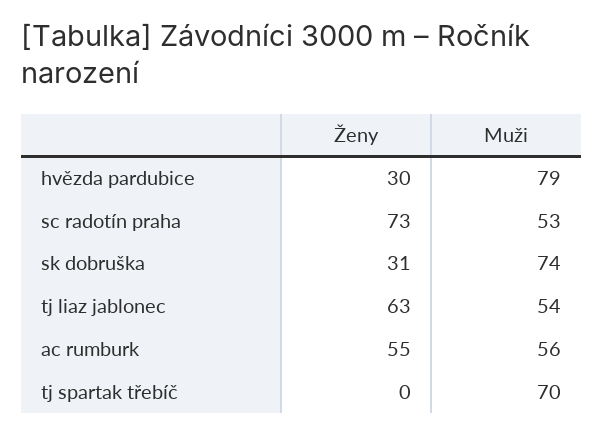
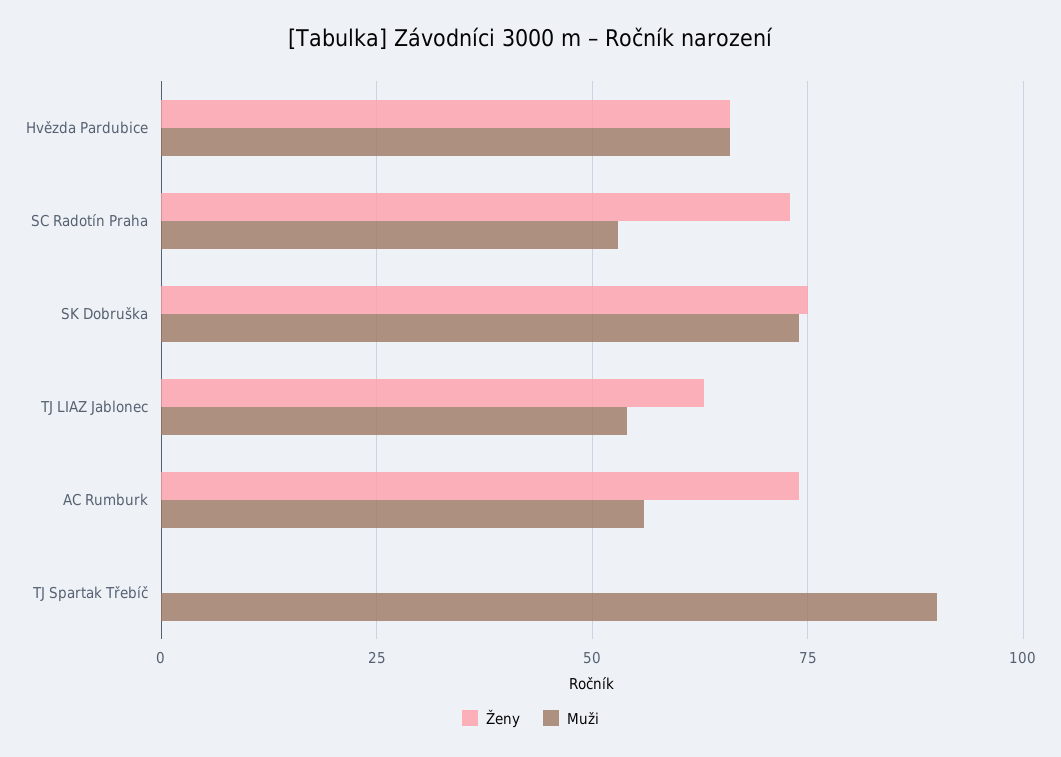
  {
    "Ženy": {
-     "hvězda pardubice": 30,
+     "hvězda pardubice": 65,
      "sc radotín praha": 73,
-     "sk dobruška": 31,
+     "sk dobruška": 75,
      "tj liaz jablonec": 63,
-     "ac rumburk": 55,
+     "ac rumburk": 75,
      "tj spartak třebíč": 0
    },
    "Muži": {
-     "hvězda pardubice": 79,
+     "hvězda pardubice": 65,
      "sc radotín praha": 53,
      "sk dobruška": 74,
      "tj liaz jablonec": 54,
      "ac rumburk": 56,
-     "tj spartak třebíč": 70
+     "tj spartak třebíč": 90
    }
  }

